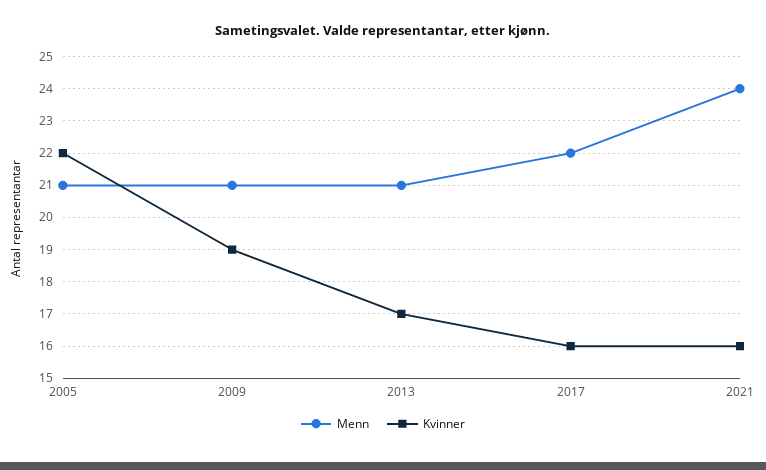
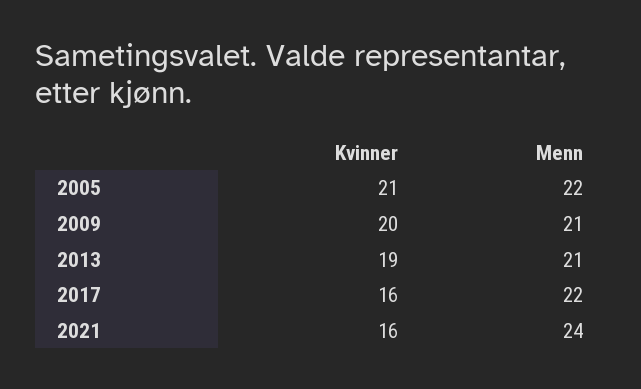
  {
    "Menn": {
-     "2005": 21,
+     "2005": 22,
      "2009": 21,
      "2013": 21,
      "2017": 22,
      "2021": 24
    },
    "Kvinner": {
-     "2005": 22,
+     "2005": 21,
-     "2009": 19,
+     "2009": 20,
-     "2013": 17,
+     "2013": 19,
      "2017": 16,
      "2021": 16
    }
  }

